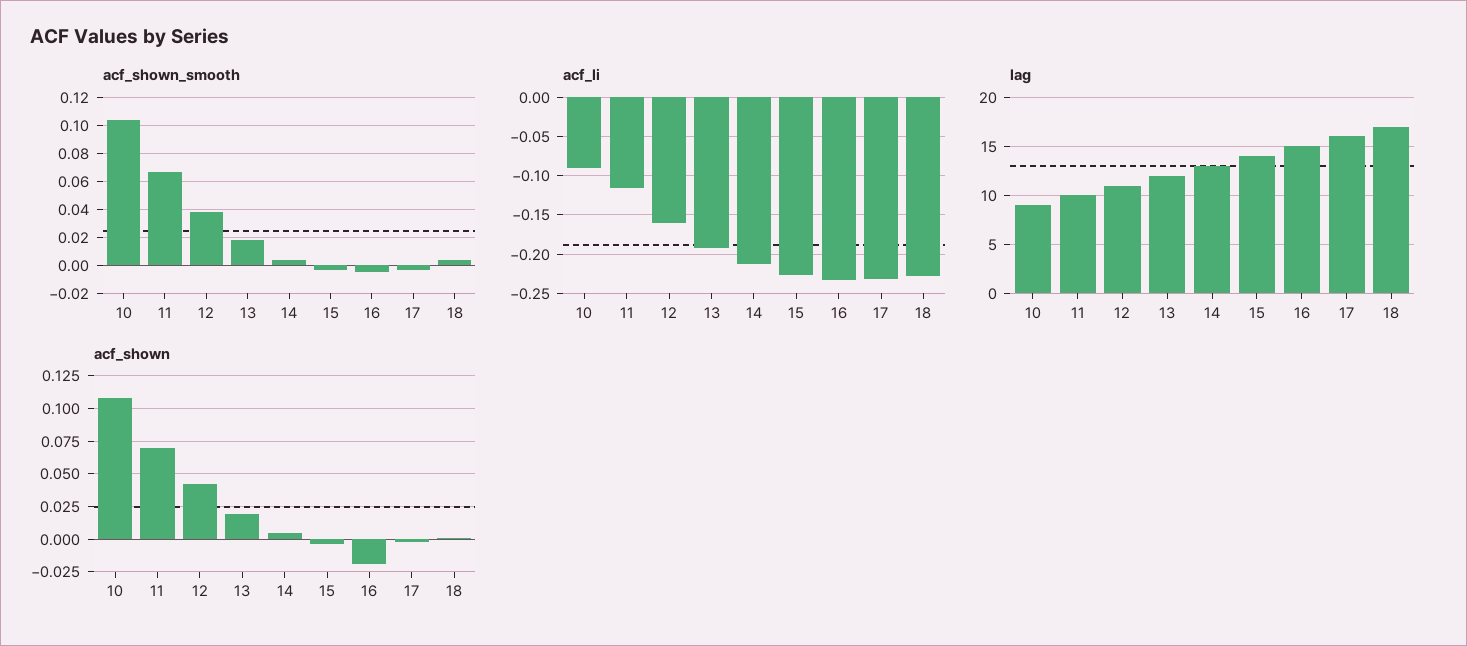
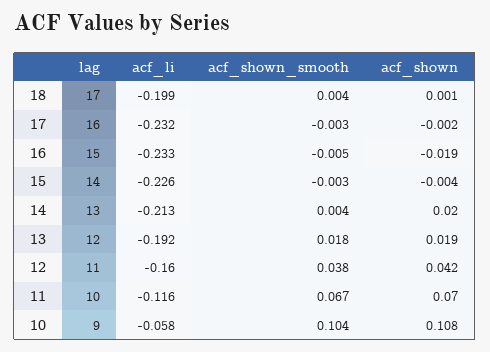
  {
    "acf_shown_smooth": {
      "10": 0.104,
      "11": 0.067,
      "12": 0.038,
      "13": 0.018,
      "14": 0.004,
      "15": -0.003,
      "16": -0.005,
      "17": -0.003,
      "18": 0.004
    },
    "acf_li": {
-     "10": -0.09,
+     "10": -0.058,
      "11": -0.116,
      "12": -0.16,
      "13": -0.192,
      "14": -0.213,
      "15": -0.226,
      "16": -0.233,
      "17": -0.232,
-     "18": -0.23
+     "18": -0.199
    },
    "lag": {
      "10": 9,
      "11": 10,
      "12": 11,
      "13": 12,
      "14": 13,
      "15": 14,
      "16": 15,
      "17": 16,
      "18": 17
    },
    "acf_shown": {
      "10": 0.108,
      "11": 0.07,
      "12": 0.042,
      "13": 0.019,
-     "14": 0.005,
+     "14": 0.02,
      "15": -0.004,
      "16": -0.019,
      "17": -0.002,
      "18": 0.001
    }
  }

